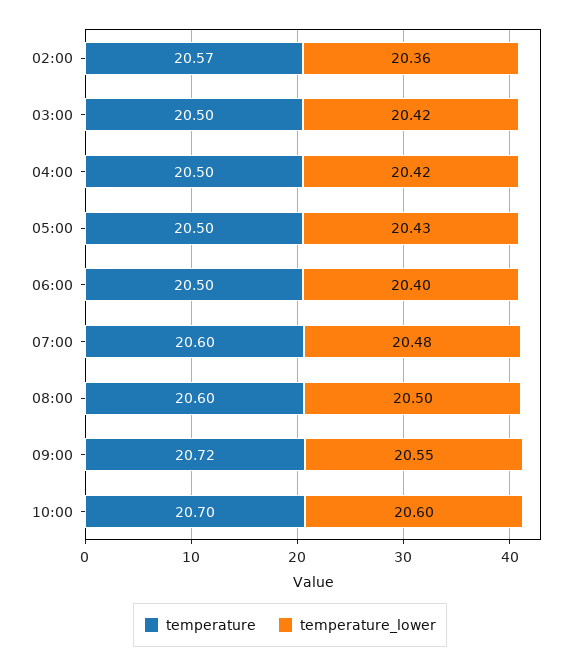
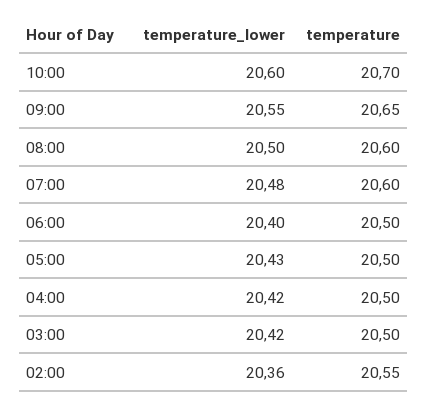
  {
    "temperature": {
-     "02:00": 20.57,
+     "02:00": 20.55,
      "03:00": 20.5,
      "04:00": 20.5,
      "05:00": 20.5,
      "06:00": 20.5,
      "07:00": 20.6,
      "08:00": 20.6,
-     "09:00": 20.72,
+     "09:00": 20.65,
      "10:00": 20.7
    },
    "temperature_lower": {
      "02:00": 20.36,
      "03:00": 20.42,
      "04:00": 20.42,
      "05:00": 20.43,
      "06:00": 20.4,
      "07:00": 20.48,
      "08:00": 20.5,
      "09:00": 20.55,
      "10:00": 20.6
    }
  }

